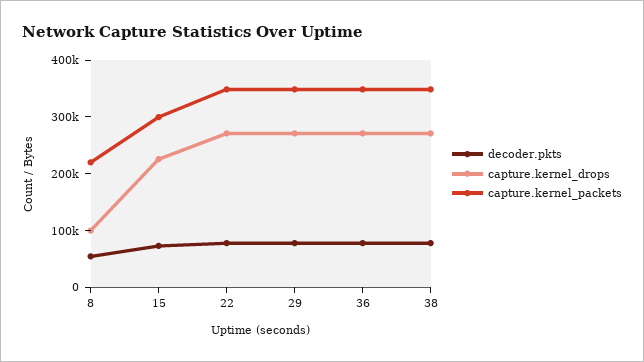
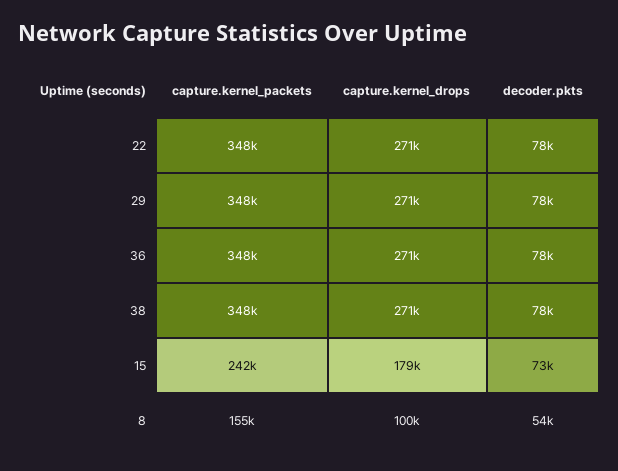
  {
    "decoder.pkts": {
      "8": 54000,
      "15": 73000,
      "22": 78000,
      "29": 78000,
      "36": 78000,
      "38": 78000
    },
    "capture.kernel_drops": {
      "8": 100000,
-     "15": 220000,
+     "15": 179000,
      "22": 271000,
      "29": 271000,
      "36": 271000,
      "38": 271000
    },
    "capture.kernel_packets": {
-     "8": 220000,
+     "8": 155000,
-     "15": 300000,
+     "15": 242000,
      "22": 348000,
      "29": 348000,
      "36": 348000,
      "38": 348000
    }
  }

